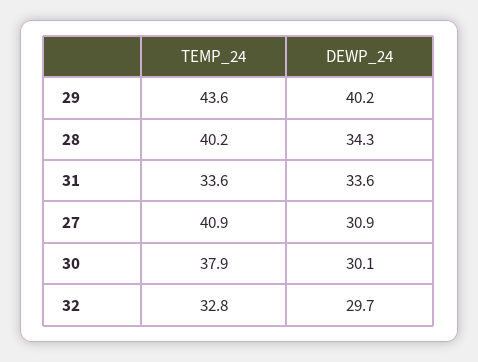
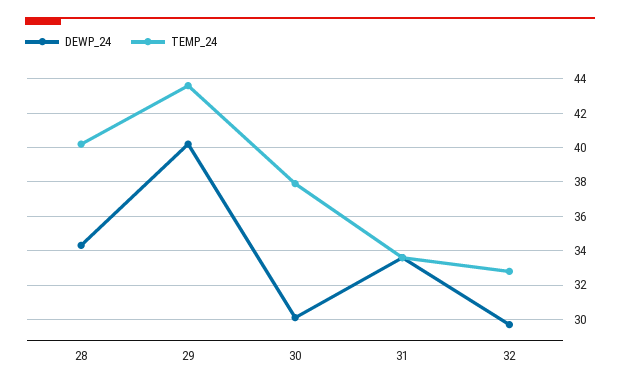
  {
    "TEMP_24": {
      "29": 43.6,
      "28": 40.2,
      "31": 33.6,
-     "27": 40.9,
      "30": 37.9,
      "32": 32.8
    },
    "DEWP_24": {
      "29": 40.2,
      "28": 34.3,
      "31": 33.6,
-     "27": 30.9,
      "30": 30.1,
      "32": 29.7
    }
  }

